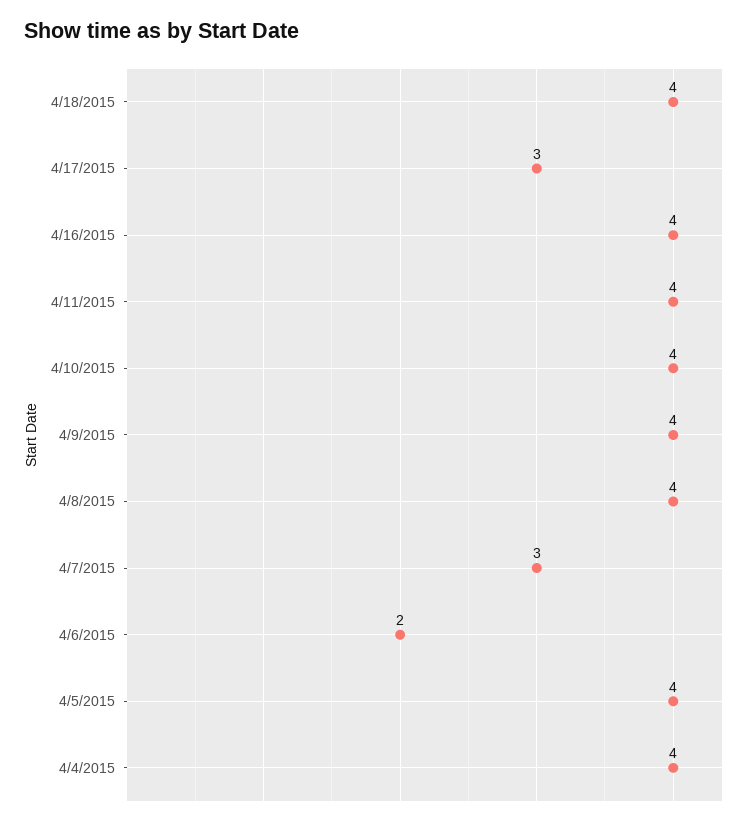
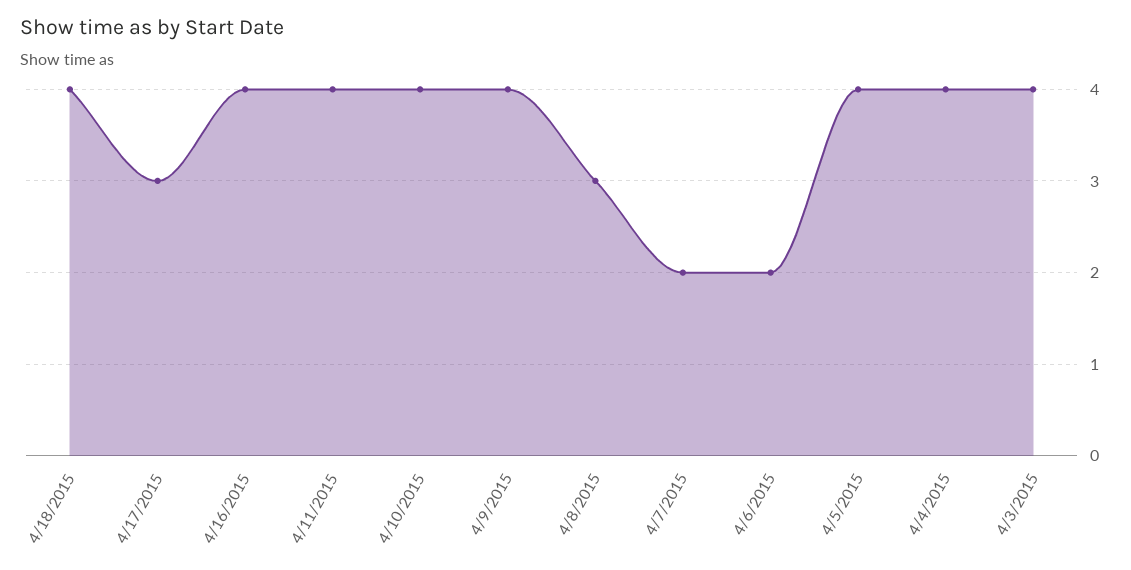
  {
    "4/18/2015": 4,
    "4/17/2015": 3,
    "4/16/2015": 4,
    "4/11/2015": 4,
    "4/10/2015": 4,
    "4/9/2015": 4,
-   "4/8/2015": 4,
+   "4/8/2015": 3,
-   "4/7/2015": 3,
+   "4/7/2015": 2,
    "4/6/2015": 2,
    "4/5/2015": 4,
-   "4/4/2015": 4
+   "4/4/2015": 4,
+   "4/3/2015": 4
  }

